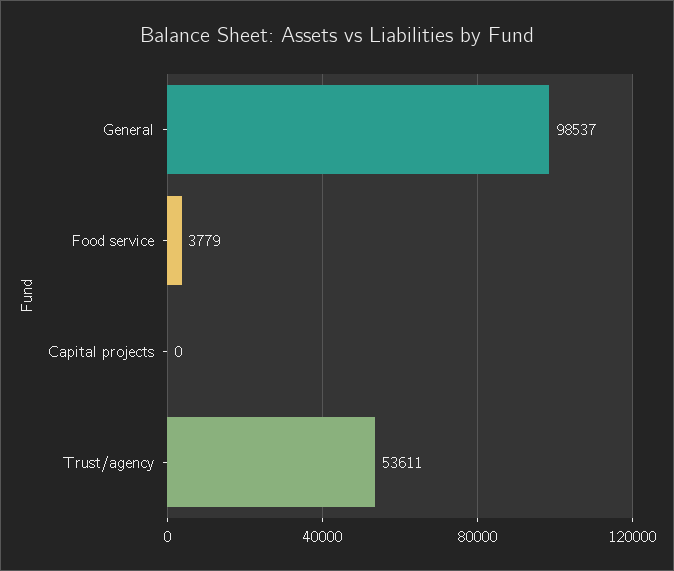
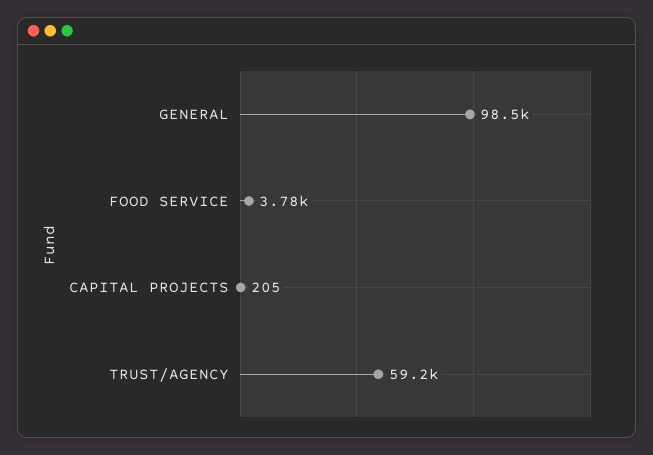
  {
    "General": 98537,
    "Food service": 3779,
-   "Capital projects": 0,
+   "Capital projects": 205,
-   "Trust/agency": 53611
+   "Trust/agency": 59200
  }

